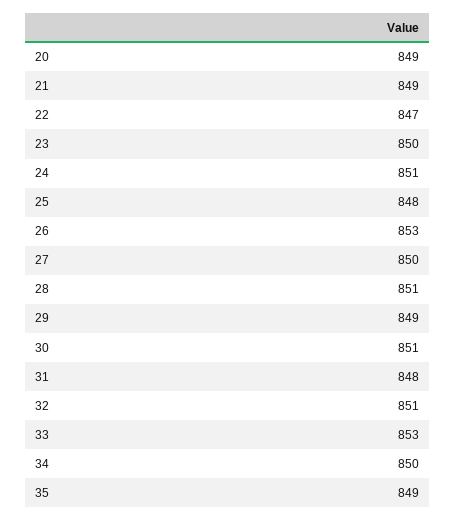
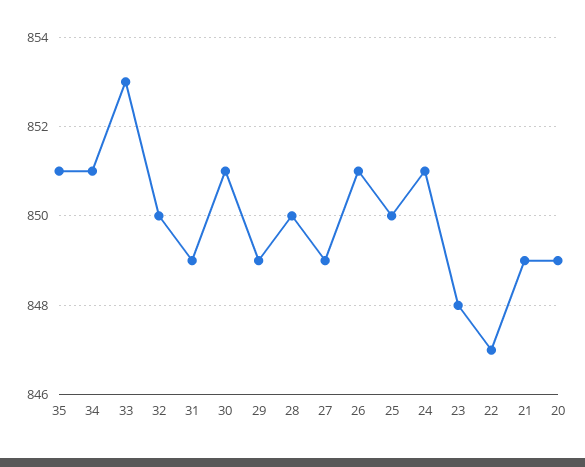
  {
    "20": 849,
    "21": 849,
    "22": 847,
-   "23": 850,
+   "23": 848,
    "24": 851,
-   "25": 848,
+   "25": 850,
-   "26": 853,
+   "26": 851,
-   "27": 850,
+   "27": 849,
-   "28": 851,
+   "28": 850,
    "29": 849,
    "30": 851,
-   "31": 848,
+   "31": 849,
-   "32": 851,
+   "32": 850,
    "33": 853,
-   "34": 850,
+   "34": 851,
-   "35": 849
+   "35": 851
  }

